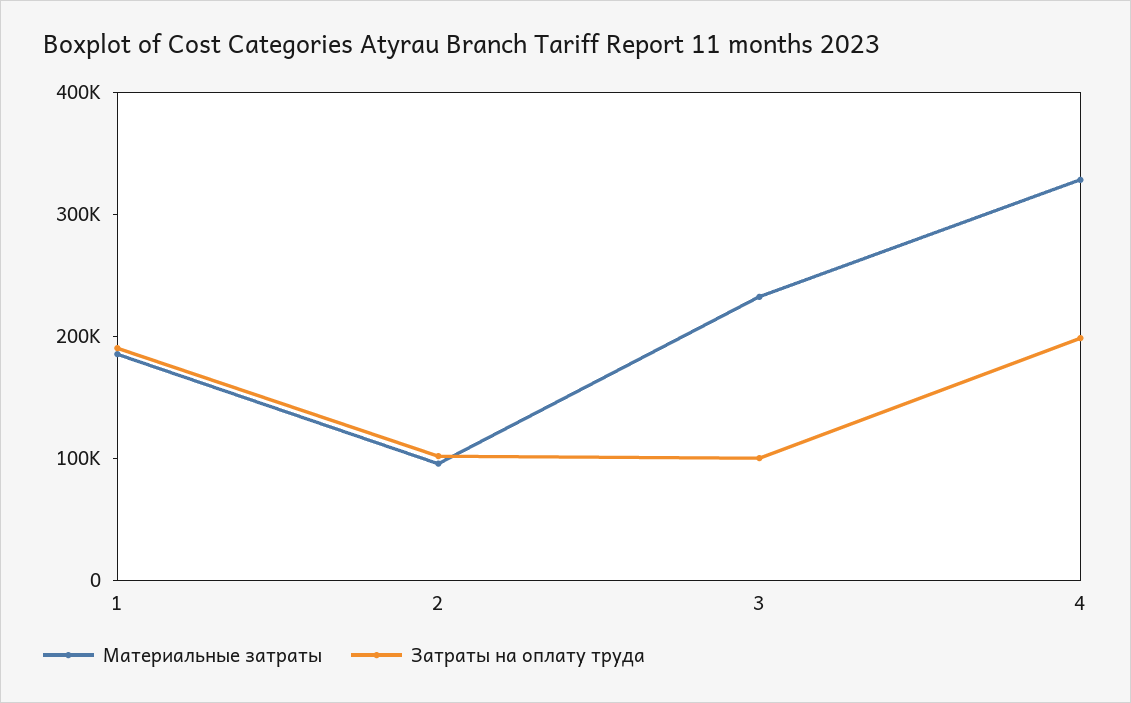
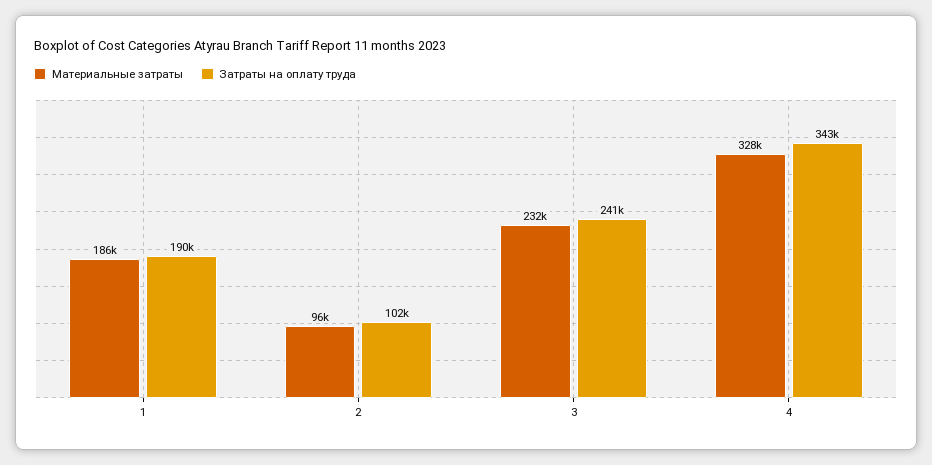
  {
    "Материальные затраты": {
      "1": 186000,
      "2": 96000,
      "3": 232000,
      "4": 328000
    },
    "Затраты на оплату труда": {
      "1": 190000,
      "2": 102000,
-     "3": 100000,
+     "3": 241000,
-     "4": 200000
+     "4": 343000
    }
  }

